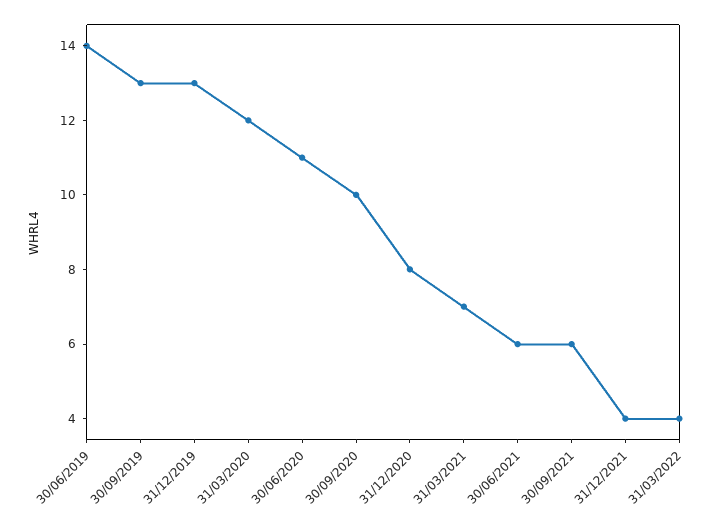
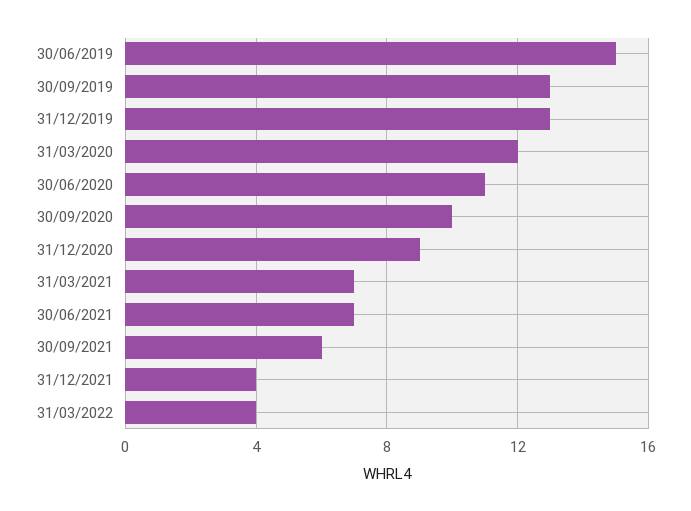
  {
-   "30/06/2019": 14,
+   "30/06/2019": 15,
    "30/09/2019": 13,
    "31/12/2019": 13,
    "31/03/2020": 12,
    "30/06/2020": 11,
    "30/09/2020": 10,
-   "31/12/2020": 8,
+   "31/12/2020": 9,
    "31/03/2021": 7,
-   "30/06/2021": 6,
+   "30/06/2021": 7,
    "30/09/2021": 6,
    "31/12/2021": 4,
    "31/03/2022": 4
  }

